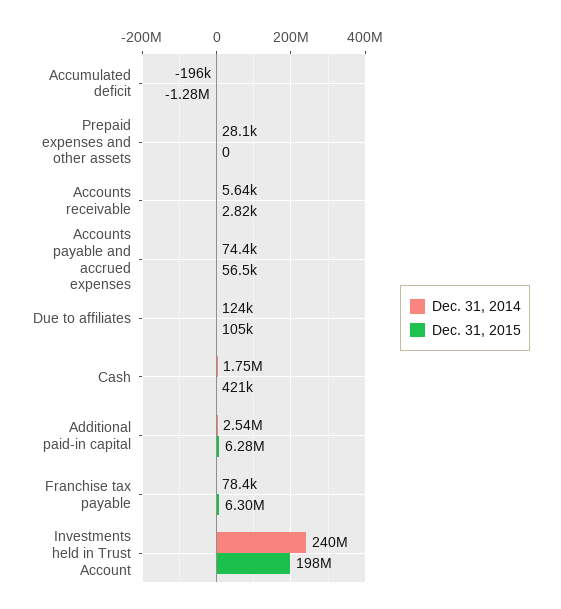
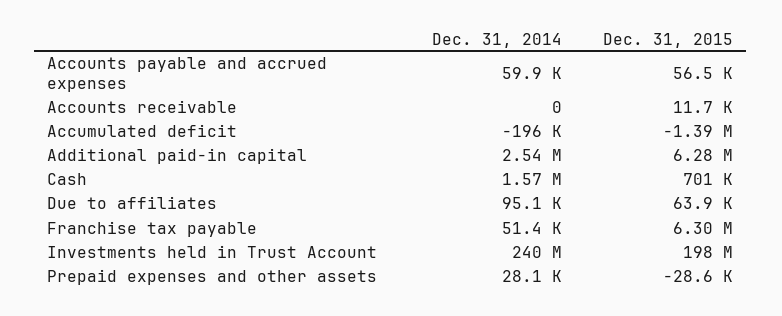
  {
    "Dec. 31, 2014": {
      "Accumulated deficit": -196000,
      "Prepaid expenses and other assets": 28100,
-     "Accounts receivable": 5640,
+     "Accounts receivable": 0,
-     "Accounts payable and accrued expenses": 74400,
+     "Accounts payable and accrued expenses": 59900,
-     "Due to affiliates": 124000,
+     "Due to affiliates": 95100,
-     "Cash": 1750000,
+     "Cash": 1570000,
      "Additional paid-in capital": 2540000,
-     "Franchise tax payable": 78400,
+     "Franchise tax payable": 51400,
      "Investments held in Trust Account": 240000000
    },
    "Dec. 31, 2015": {
-     "Accumulated deficit": -1280000,
+     "Accumulated deficit": -1390000,
-     "Prepaid expenses and other assets": 0,
+     "Prepaid expenses and other assets": -28600,
-     "Accounts receivable": 2820,
+     "Accounts receivable": 11700,
      "Accounts payable and accrued expenses": 56500,
-     "Due to affiliates": 105000,
+     "Due to affiliates": 63900,
-     "Cash": 421000,
+     "Cash": 701000,
      "Additional paid-in capital": 6280000,
      "Franchise tax payable": 6300000,
      "Investments held in Trust Account": 198000000
    }
  }

